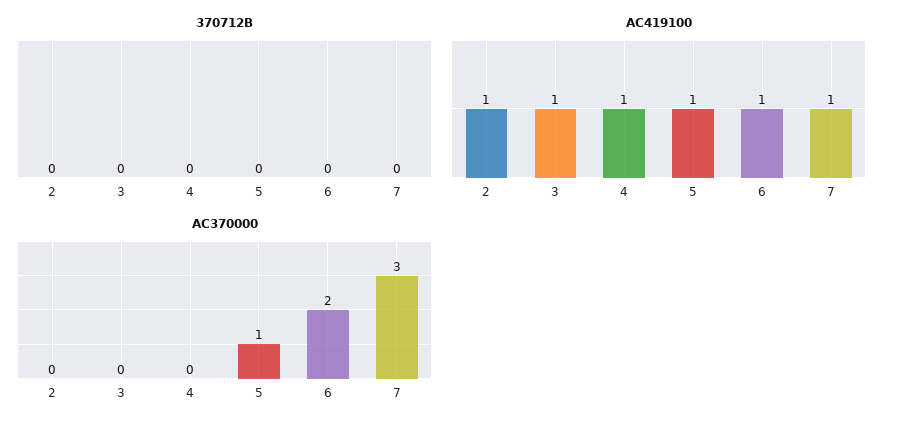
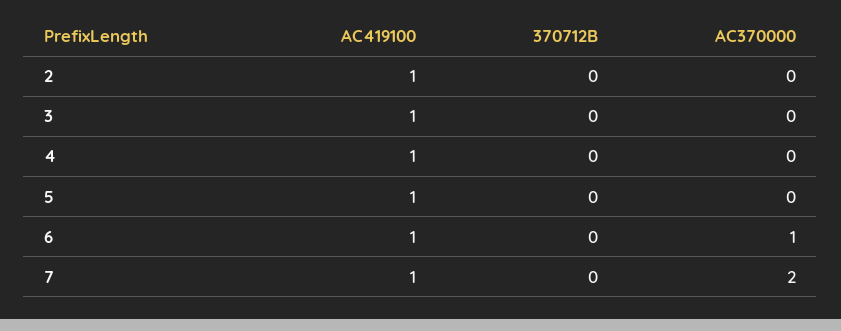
  {
    "370712B": {
      "2": 0,
      "3": 0,
      "4": 0,
      "5": 0,
      "6": 0,
      "7": 0
    },
    "AC419100": {
      "2": 1,
      "3": 1,
      "4": 1,
      "5": 1,
      "6": 1,
      "7": 1
    },
    "AC370000": {
      "2": 0,
      "3": 0,
      "4": 0,
-     "5": 1,
+     "5": 0,
-     "6": 2,
+     "6": 1,
-     "7": 3
+     "7": 2
    }
  }

